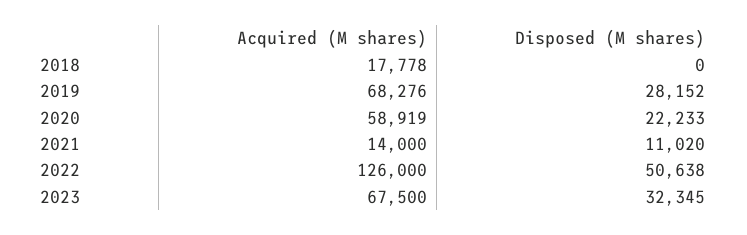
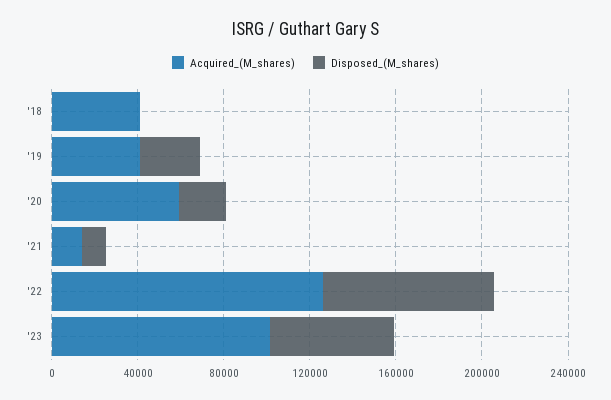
  {
    "Acquired (M shares)": {
-     "2018": 17778,
+     "2018": 40000,
-     "2019": 68276,
+     "2019": 40000,
      "2020": 58919,
      "2021": 14000,
      "2022": 126000,
-     "2023": 67500
+     "2023": 100000
    },
    "Disposed (M shares)": {
      "2018": 0,
      "2019": 28152,
      "2020": 22233,
      "2021": 11020,
-     "2022": 50638,
+     "2022": 80000,
-     "2023": 32345
+     "2023": 60000
    }
  }

